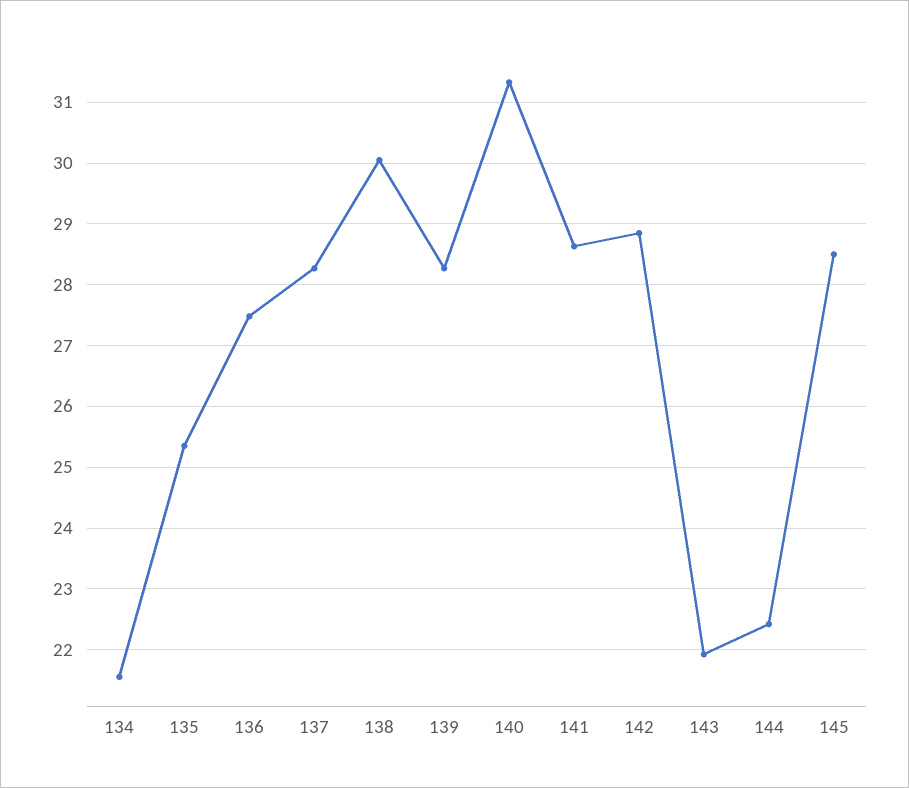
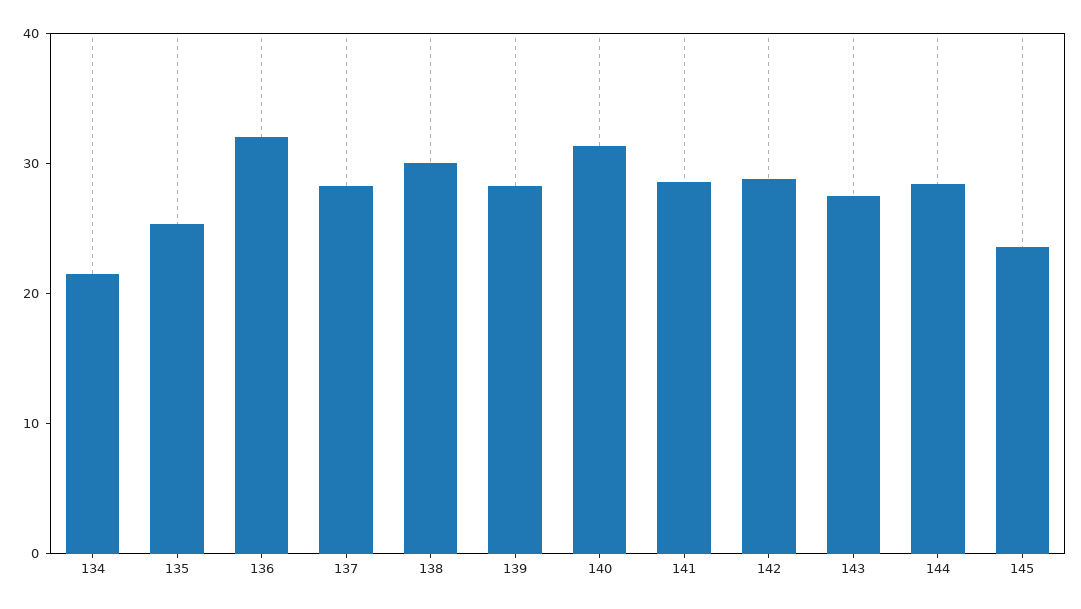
  {
    "134": 21.6,
    "135": 25.4,
-   "136": 27.5,
+   "136": 32,
    "137": 28.3,
    "138": 30.1,
    "139": 28.3,
    "140": 31.3,
    "141": 28.6,
    "142": 28.9,
-   "143": 21.9,
+   "143": 28,
-   "144": 22.4,
+   "144": 28,
-   "145": 28.5
+   "145": 24
  }

